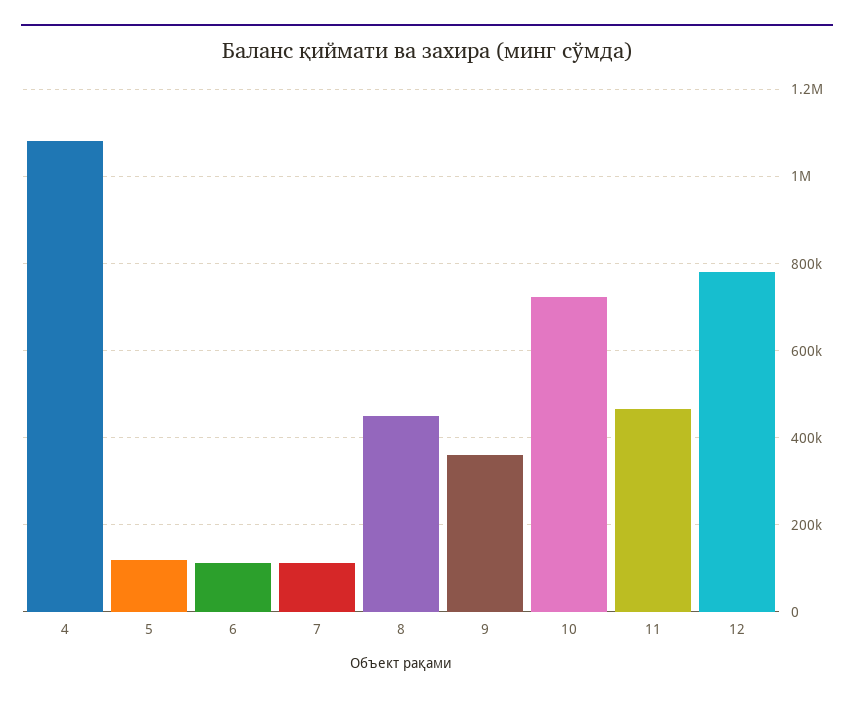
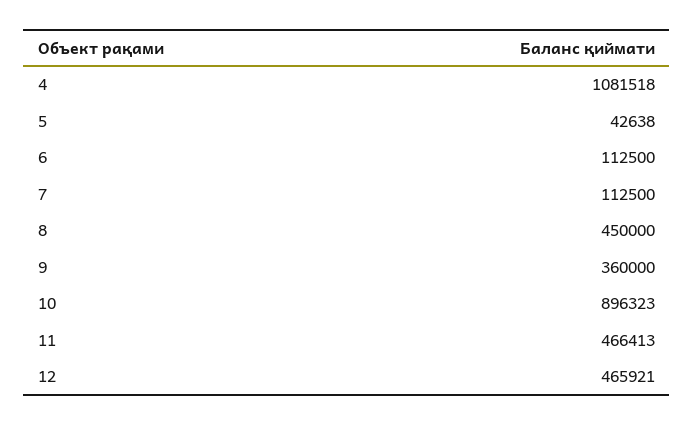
  {
    "4": 1081518,
-   "5": 120000,
+   "5": 42638,
    "6": 112500,
    "7": 112500,
    "8": 450000,
    "9": 360000,
-   "10": 720000,
+   "10": 896323,
    "11": 466413,
-   "12": 780000
+   "12": 465921
  }

